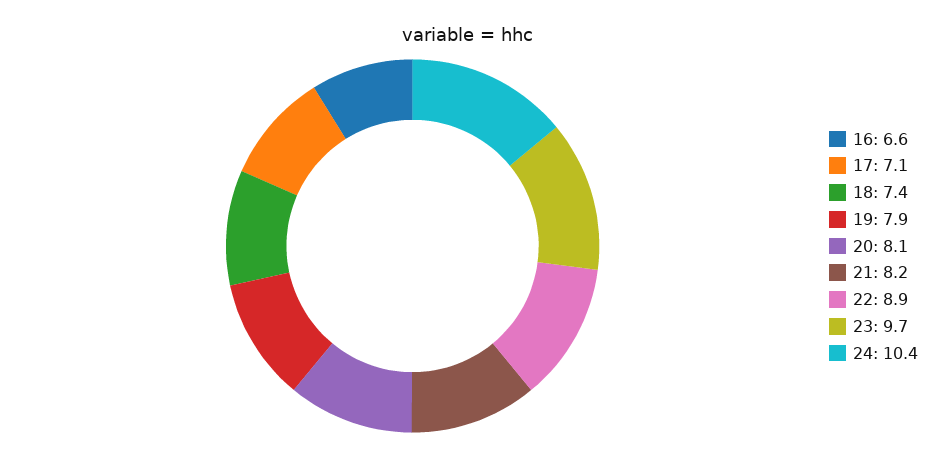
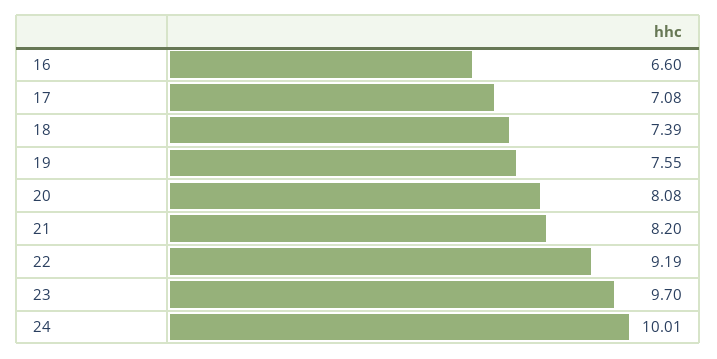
  {
    "16": 6.6,
    "17": 7.08,
    "18": 7.39,
-   "19": 7.9,
+   "19": 7.55,
    "20": 8.08,
    "21": 8.2,
-   "22": 8.9,
+   "22": 9.19,
    "23": 9.7,
-   "24": 10.4
+   "24": 10.01
  }

